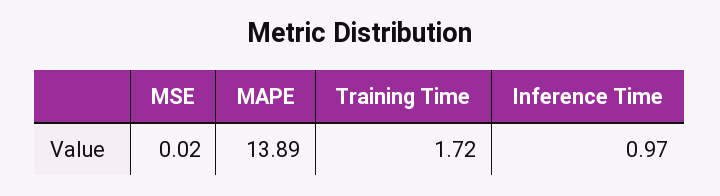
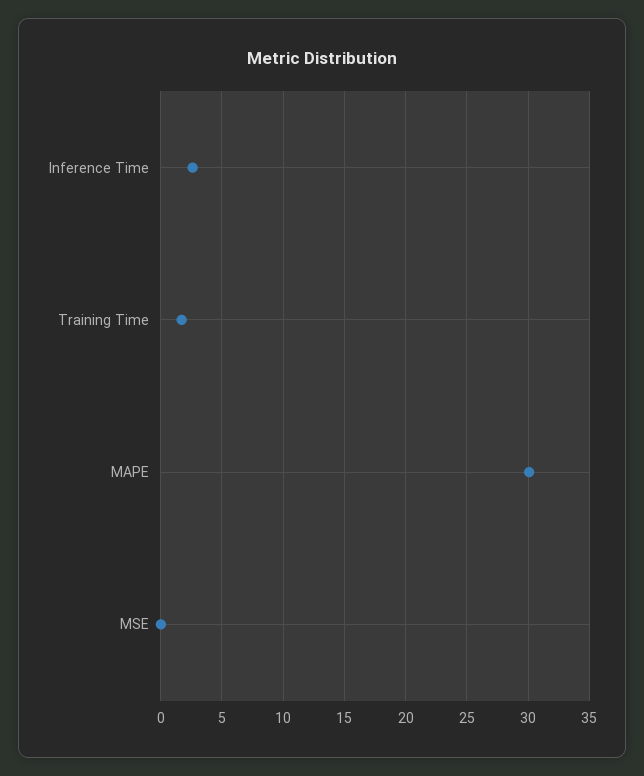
  {
    "MSE": 0.02,
-   "MAPE": 13.89,
+   "MAPE": 30,
    "Training Time": 1.72,
-   "Inference Time": 0.97
+   "Inference Time": 2.5
  }

